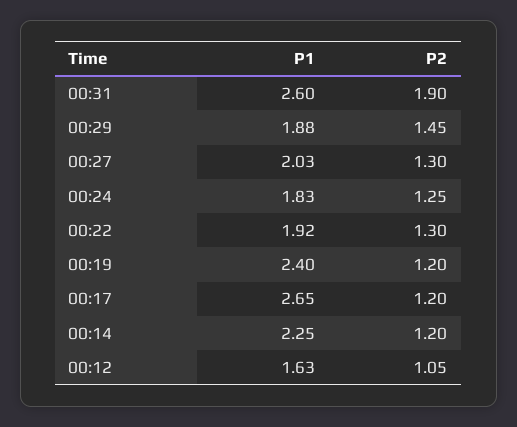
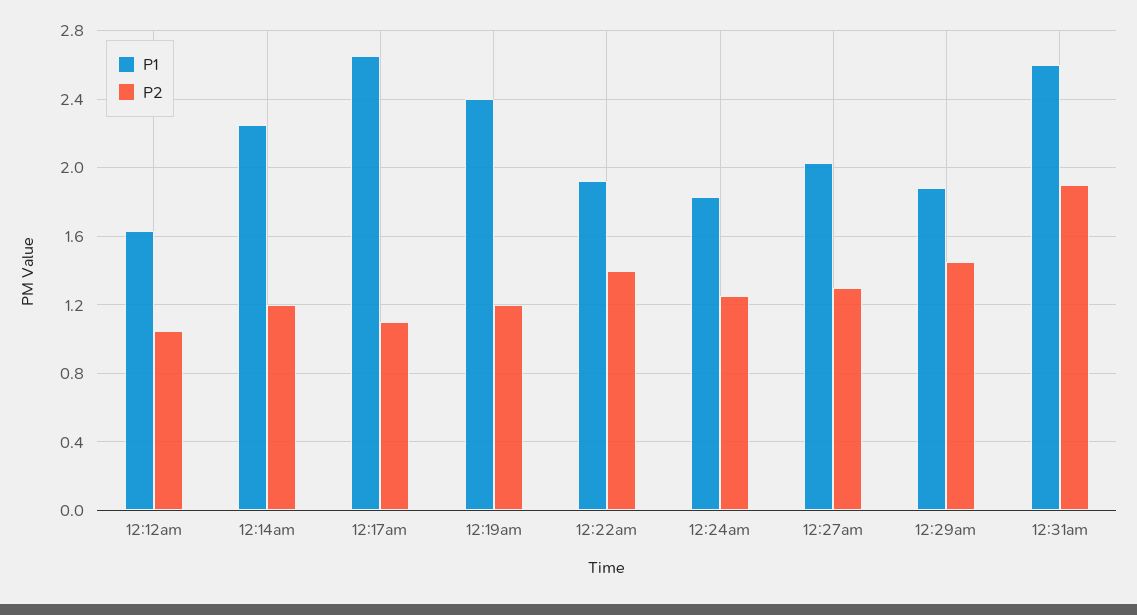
  {
    "P1": {
      "00:31": 2.6,
      "00:29": 1.88,
      "00:27": 2.03,
      "00:24": 1.83,
      "00:22": 1.92,
      "00:19": 2.4,
      "00:17": 2.65,
      "00:14": 2.25,
      "00:12": 1.63
    },
    "P2": {
      "00:31": 1.9,
      "00:29": 1.45,
      "00:27": 1.3,
      "00:24": 1.25,
-     "00:22": 1.3,
+     "00:22": 1.4,
      "00:19": 1.2,
-     "00:17": 1.2,
+     "00:17": 1.1,
      "00:14": 1.2,
      "00:12": 1.05
    }
  }

